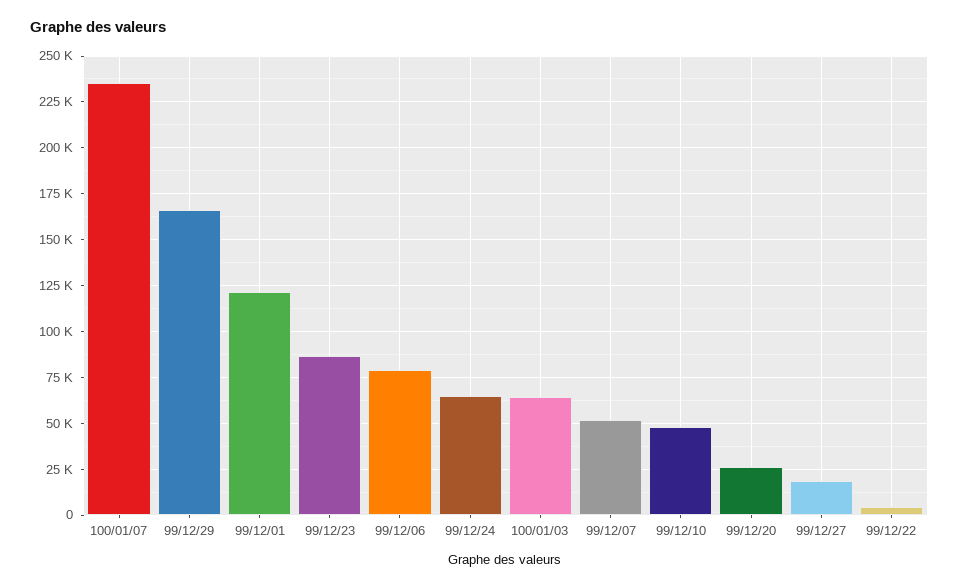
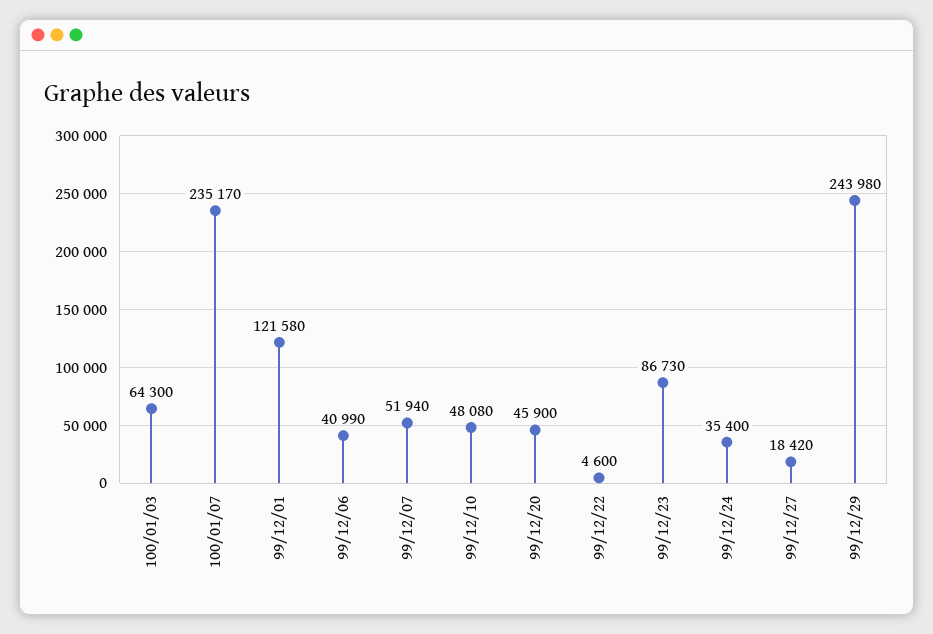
  {
    "100/01/07": 235170,
-   "99/12/29": 165000,
+   "99/12/29": 243980,
    "99/12/01": 121580,
    "99/12/23": 86730,
-   "99/12/06": 80000,
+   "99/12/06": 40990,
-   "99/12/24": 65000,
+   "99/12/24": 35400,
    "100/01/03": 64300,
    "99/12/07": 51940,
    "99/12/10": 48080,
-   "99/12/20": 25000,
+   "99/12/20": 45900,
    "99/12/27": 18420,
    "99/12/22": 4600
  }

